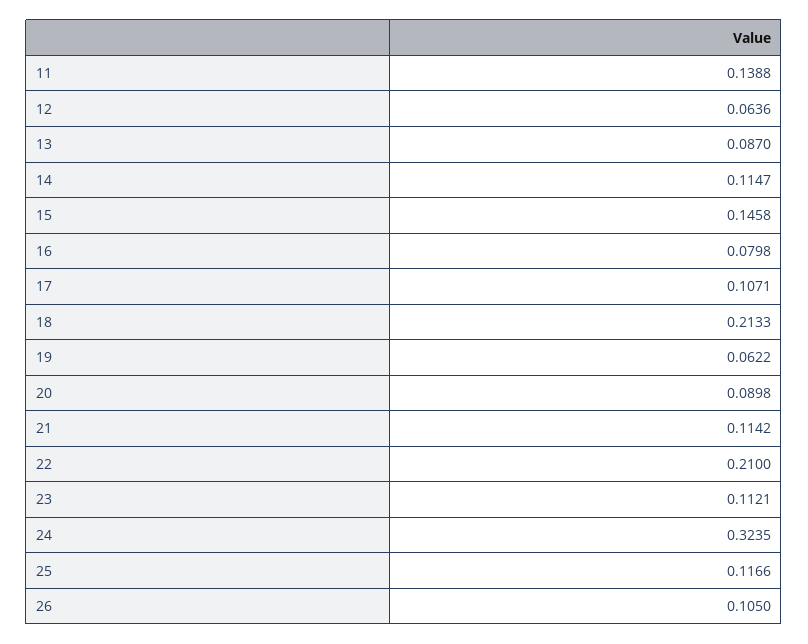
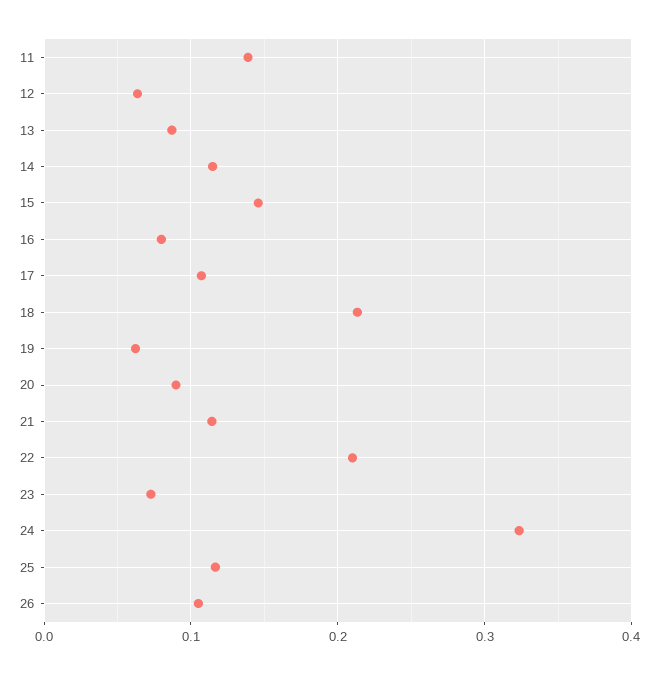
  {
    "11": 0.1388,
    "12": 0.0636,
    "13": 0.087,
    "14": 0.1147,
    "15": 0.1458,
    "16": 0.0798,
    "17": 0.1071,
    "18": 0.2133,
    "19": 0.0622,
    "20": 0.0898,
    "21": 0.1142,
    "22": 0.21,
-   "23": 0.1121,
+   "23": 0.07,
    "24": 0.3235,
    "25": 0.1166,
    "26": 0.105
  }

